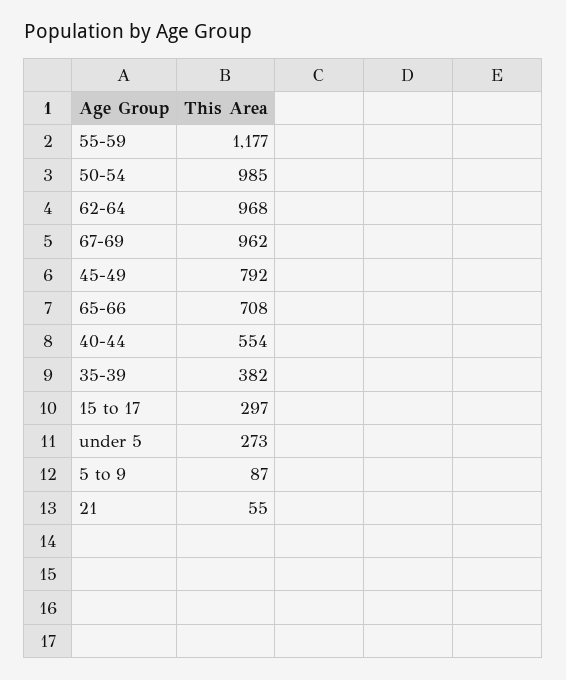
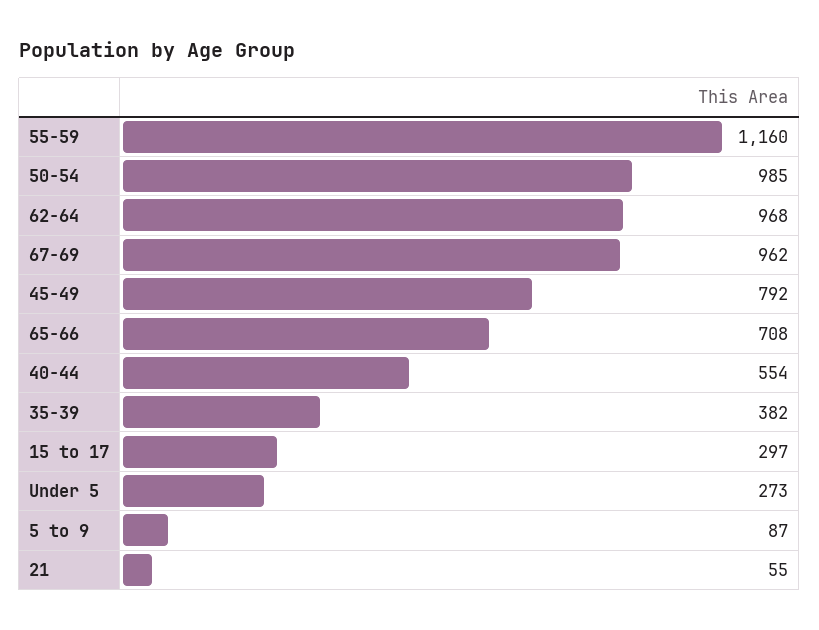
  {
-   "55-59": 1177,
+   "55-59": 1160,
    "50-54": 985,
    "62-64": 968,
    "67-69": 962,
    "45-49": 792,
    "65-66": 708,
    "40-44": 554,
    "35-39": 382,
    "15 to 17": 297,
    "under 5": 273,
    "5 to 9": 87,
    "21": 55
  }

